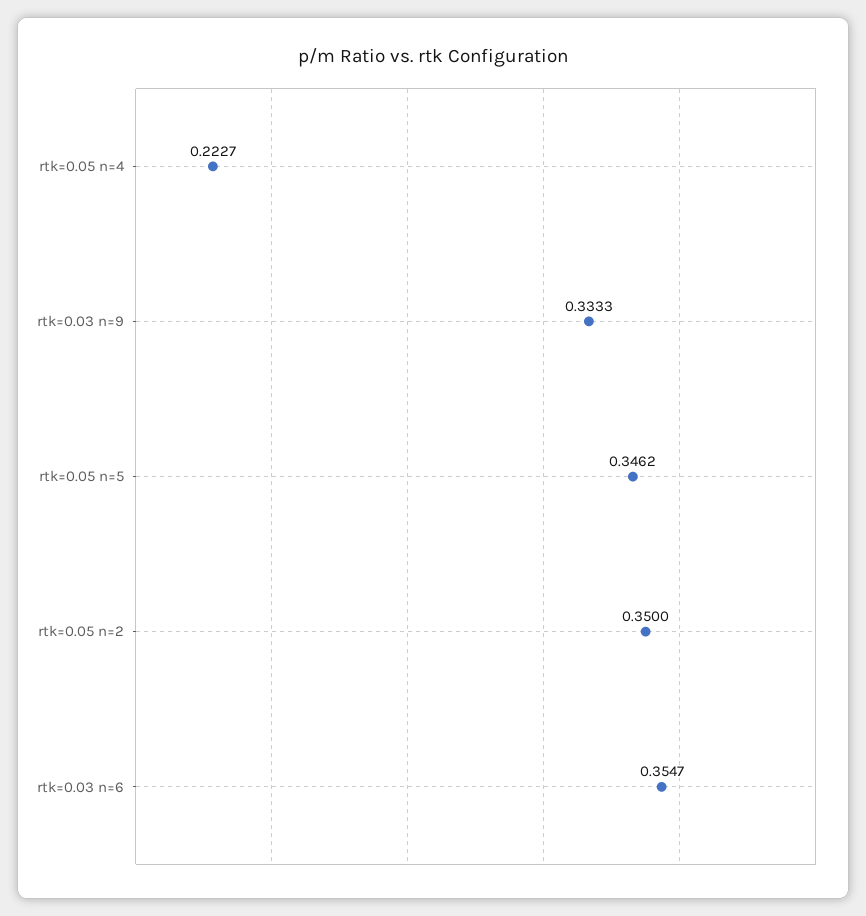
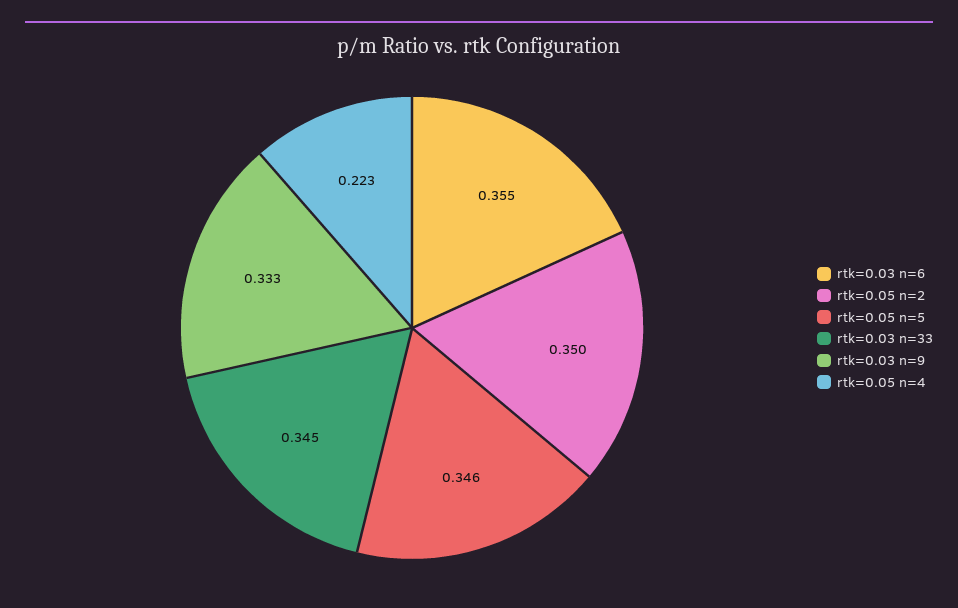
  {
    "rtk=0.05 n=4": 0.2227,
    "rtk=0.03 n=9": 0.3333,
    "rtk=0.05 n=5": 0.3462,
    "rtk=0.05 n=2": 0.35,
-   "rtk=0.03 n=6": 0.3547
+   "rtk=0.03 n=6": 0.3547,
+   "rtk=0.03 n=33": 0.345
  }

